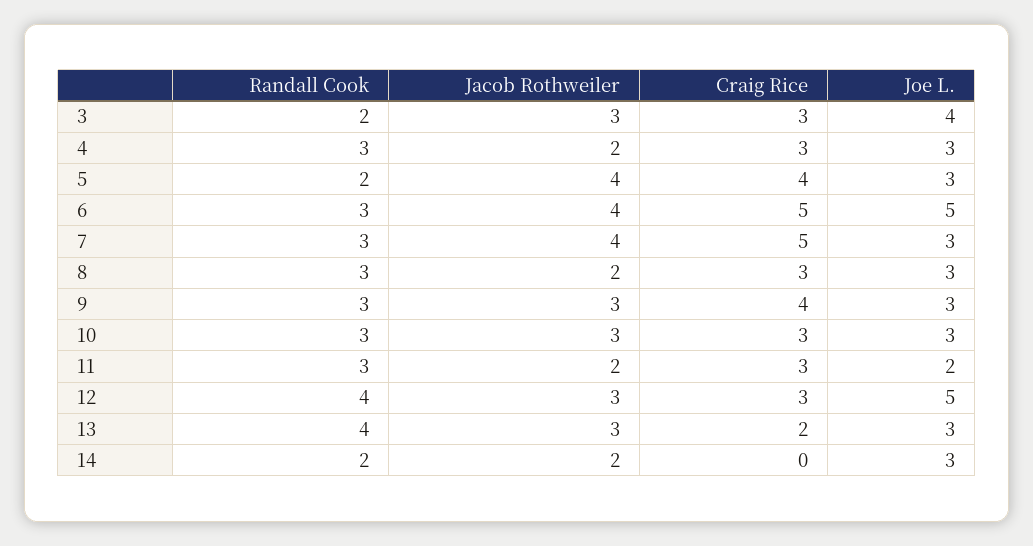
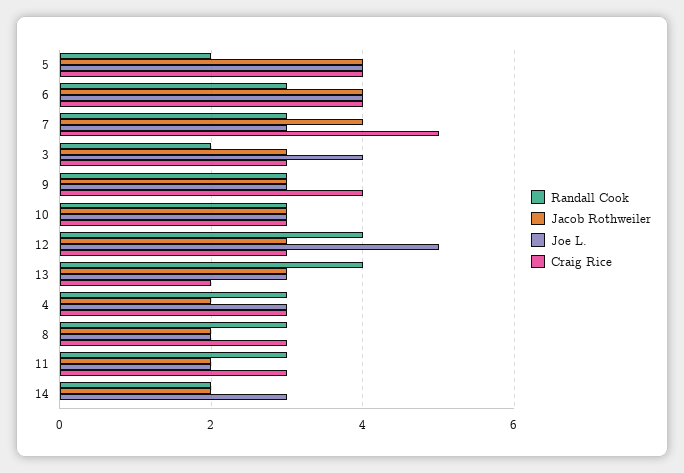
  {
    "Randall Cook": {
      "3": 2,
      "4": 3,
      "5": 2,
      "6": 3,
      "7": 3,
      "8": 3,
      "9": 3,
      "10": 3,
      "11": 3,
      "12": 4,
      "13": 4,
      "14": 2
    },
    "Jacob Rothweiler": {
      "3": 3,
      "4": 2,
      "5": 4,
      "6": 4,
      "7": 4,
      "8": 2,
      "9": 3,
      "10": 3,
      "11": 2,
      "12": 3,
      "13": 3,
      "14": 2
    },
    "Craig Rice": {
      "3": 3,
      "4": 3,
      "5": 4,
-     "6": 5,
+     "6": 4,
      "7": 5,
      "8": 3,
      "9": 4,
      "10": 3,
      "11": 3,
      "12": 3,
      "13": 2,
      "14": 0
    },
    "Joe L.": {
      "3": 4,
      "4": 3,
-     "5": 3,
+     "5": 4,
-     "6": 5,
+     "6": 4,
      "7": 3,
-     "8": 3,
+     "8": 2,
      "9": 3,
      "10": 3,
      "11": 2,
      "12": 5,
      "13": 3,
      "14": 3
    }
  }

